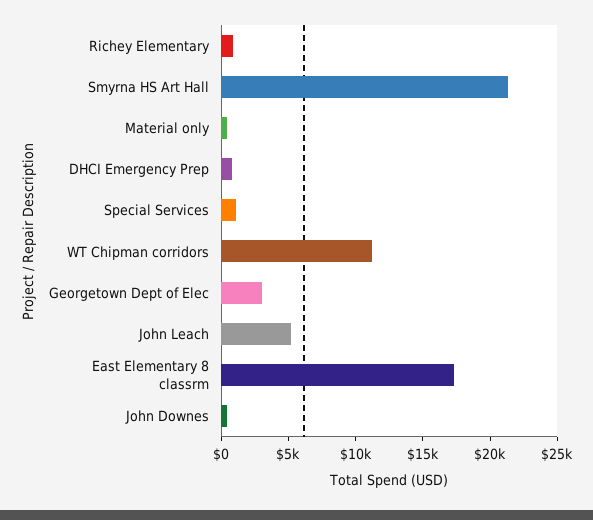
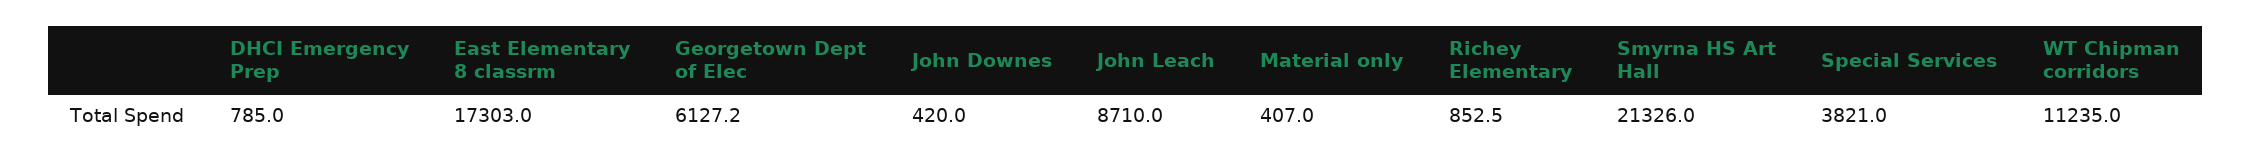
  {
    "Richey Elementary": 852.5,
    "Smyrna HS Art Hall": 21326,
    "Material only": 407,
    "DHCI Emergency Prep": 785,
-   "Special Services": 1000,
+   "Special Services": 3821,
    "WT Chipman corridors": 11235,
-   "Georgetown Dept of Elec": 3000,
+   "Georgetown Dept of Elec": 6127.2,
-   "John Leach": 5000,
+   "John Leach": 8710,
    "East Elementary 8 classrm": 17303,
    "John Downes": 420
  }

